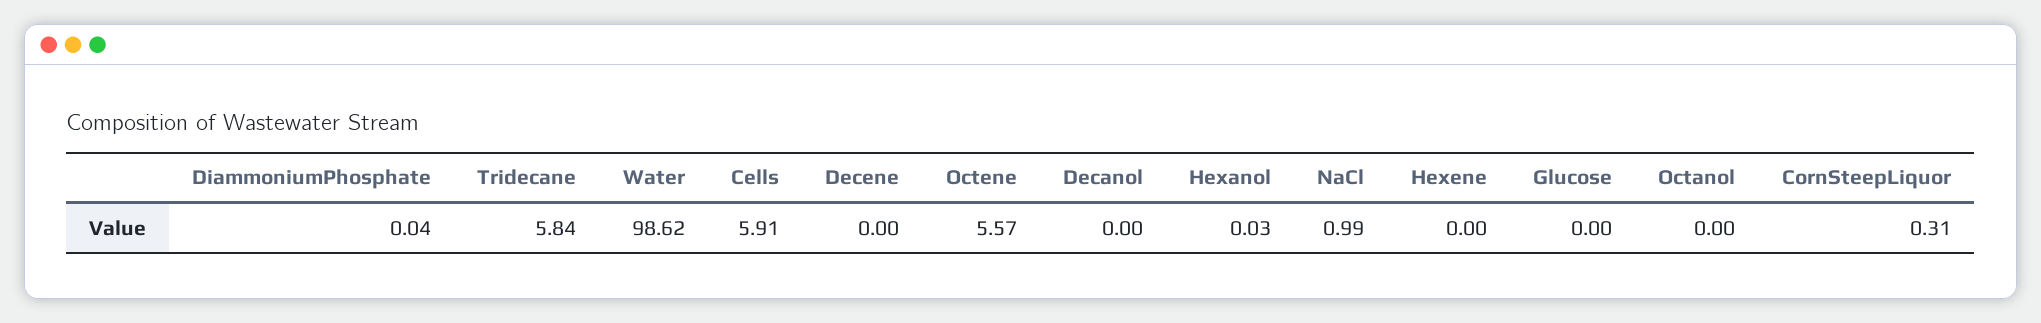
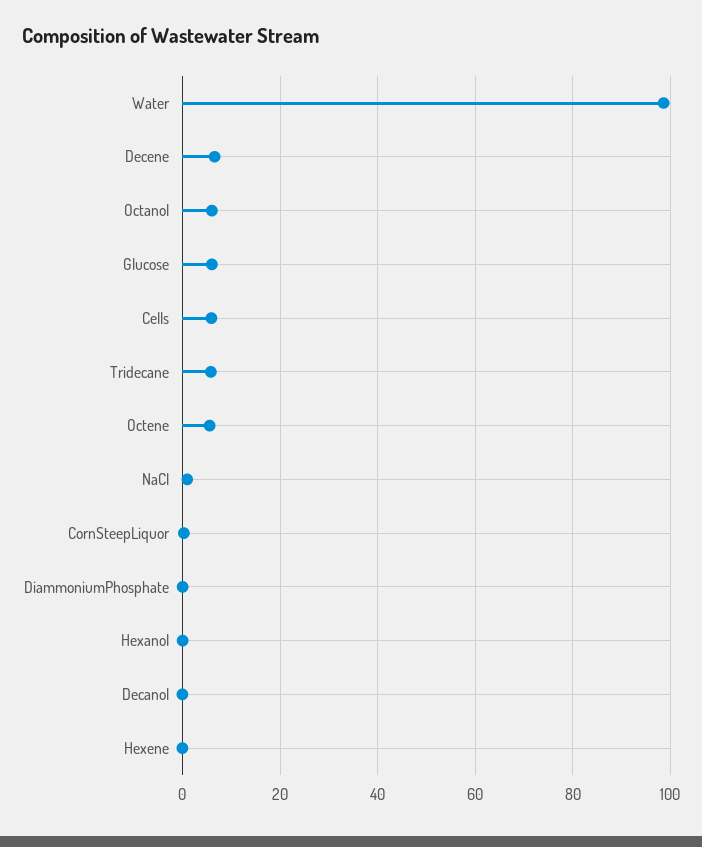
  {
    "DiammoniumPhosphate": 0.04,
    "Tridecane": 5.84,
    "Water": 98.62,
    "Cells": 5.91,
-   "Decene": 0,
+   "Decene": 6,
    "Octene": 5.57,
    "Decanol": 0,
    "Hexanol": 0.03,
    "NaCl": 0.99,
    "Hexene": 0,
-   "Glucose": 0,
+   "Glucose": 6,
-   "Octanol": 0,
+   "Octanol": 6,
    "CornSteepLiquor": 0.31
  }

